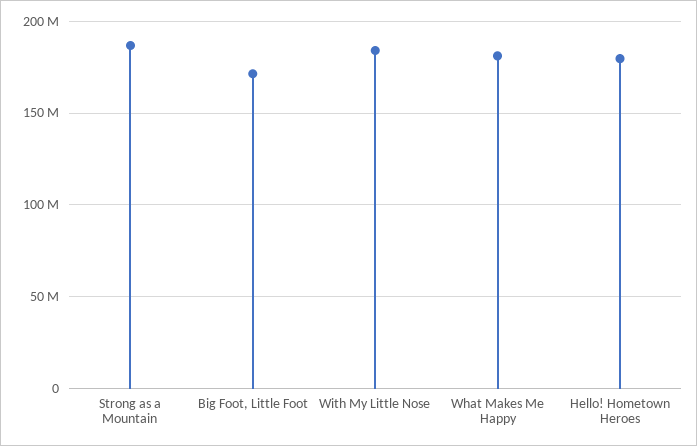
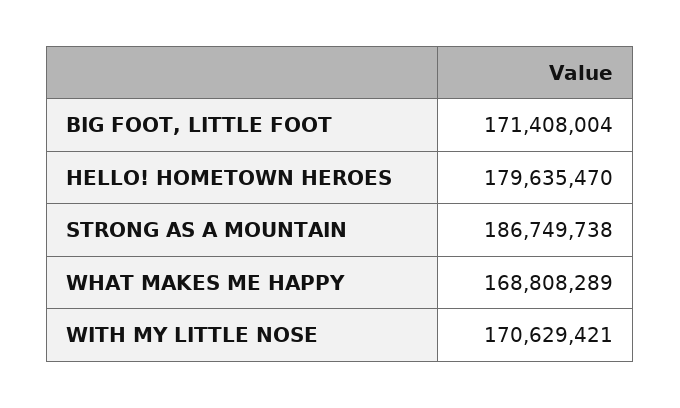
  {
    "Strong as a Mountain": 186749738,
    "Big Foot, Little Foot": 171408004,
-   "With My Little Nose": 185000000,
+   "With My Little Nose": 170629421,
-   "What Makes Me Happy": 180000000,
+   "What Makes Me Happy": 168808289,
    "Hello! Hometown Heroes": 179635470
  }

